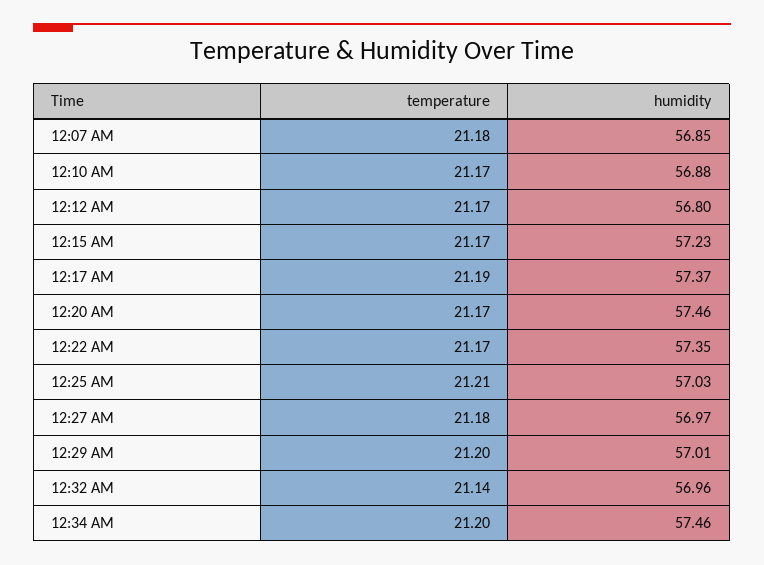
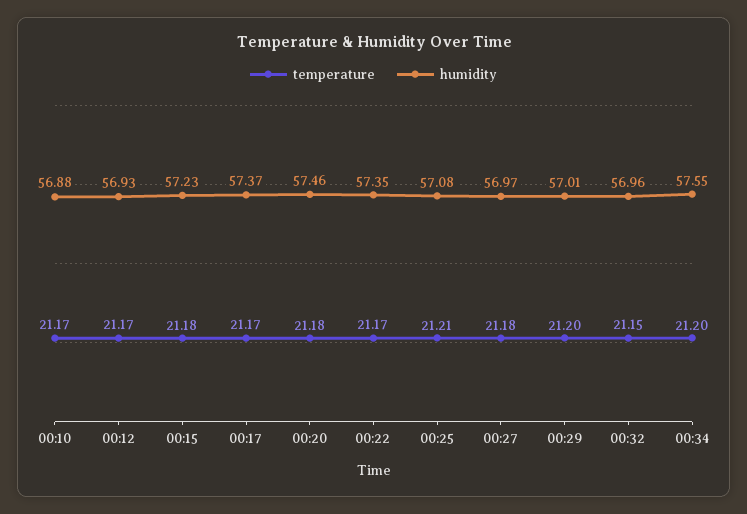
  {
    "temperature": {
-     "12:07 AM": 21.18,
      "12:10 AM": 21.17,
      "12:12 AM": 21.17,
-     "12:15 AM": 21.17,
+     "12:15 AM": 21.18,
-     "12:17 AM": 21.19,
+     "12:17 AM": 21.17,
-     "12:20 AM": 21.17,
+     "12:20 AM": 21.18,
      "12:22 AM": 21.17,
      "12:25 AM": 21.21,
      "12:27 AM": 21.18,
      "12:29 AM": 21.2,
-     "12:32 AM": 21.14,
+     "12:32 AM": 21.15,
      "12:34 AM": 21.2
    },
    "humidity": {
-     "12:07 AM": 56.85,
      "12:10 AM": 56.88,
-     "12:12 AM": 56.8,
+     "12:12 AM": 56.93,
      "12:15 AM": 57.23,
      "12:17 AM": 57.37,
      "12:20 AM": 57.46,
      "12:22 AM": 57.35,
-     "12:25 AM": 57.03,
+     "12:25 AM": 57.08,
      "12:27 AM": 56.97,
      "12:29 AM": 57.01,
      "12:32 AM": 56.96,
-     "12:34 AM": 57.46
+     "12:34 AM": 57.55
    }
  }

